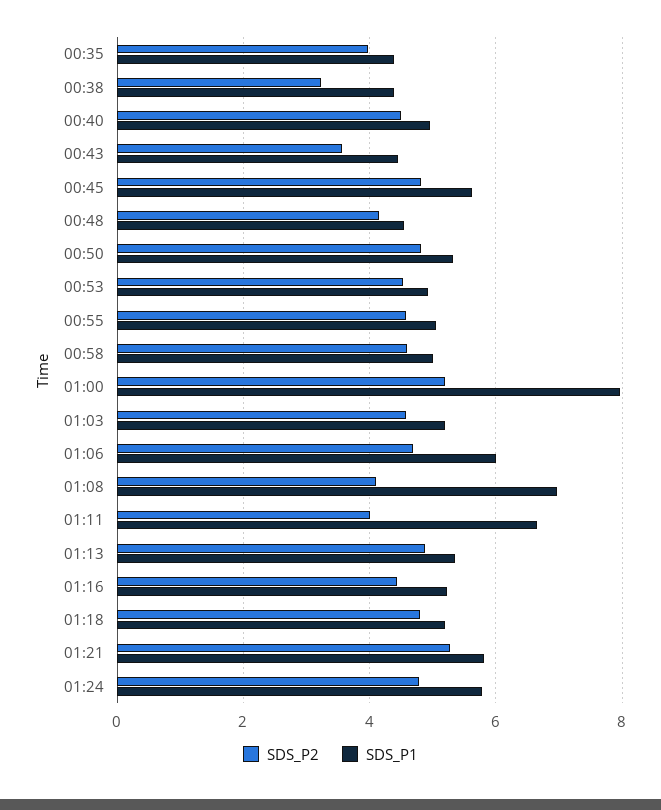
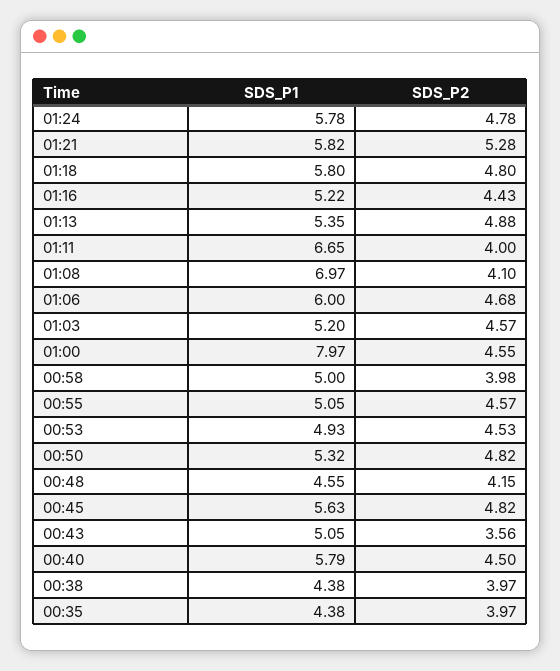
  {
    "SDS_P2": {
      "00:35": 3.97,
-     "00:38": 3.2,
+     "00:38": 3.97,
      "00:40": 4.5,
      "00:43": 3.56,
      "00:45": 4.82,
      "00:48": 4.15,
      "00:50": 4.82,
      "00:53": 4.53,
      "00:55": 4.57,
-     "00:58": 4.6,
+     "00:58": 3.98,
-     "01:00": 5.2,
+     "01:00": 4.55,
      "01:03": 4.57,
      "01:06": 4.68,
      "01:08": 4.1,
      "01:11": 4,
      "01:13": 4.88,
      "01:16": 4.43,
      "01:18": 4.8,
      "01:21": 5.28,
      "01:24": 4.78
    },
    "SDS_P1": {
      "00:35": 4.38,
      "00:38": 4.38,
-     "00:40": 5,
+     "00:40": 5.79,
-     "00:43": 4.4,
+     "00:43": 5.05,
      "00:45": 5.63,
      "00:48": 4.55,
      "00:50": 5.32,
      "00:53": 4.93,
      "00:55": 5.05,
      "00:58": 5,
      "01:00": 7.97,
      "01:03": 5.2,
      "01:06": 6,
      "01:08": 6.97,
      "01:11": 6.65,
      "01:13": 5.35,
      "01:16": 5.22,
-     "01:18": 5.2,
+     "01:18": 5.8,
      "01:21": 5.82,
      "01:24": 5.78
    }
  }

